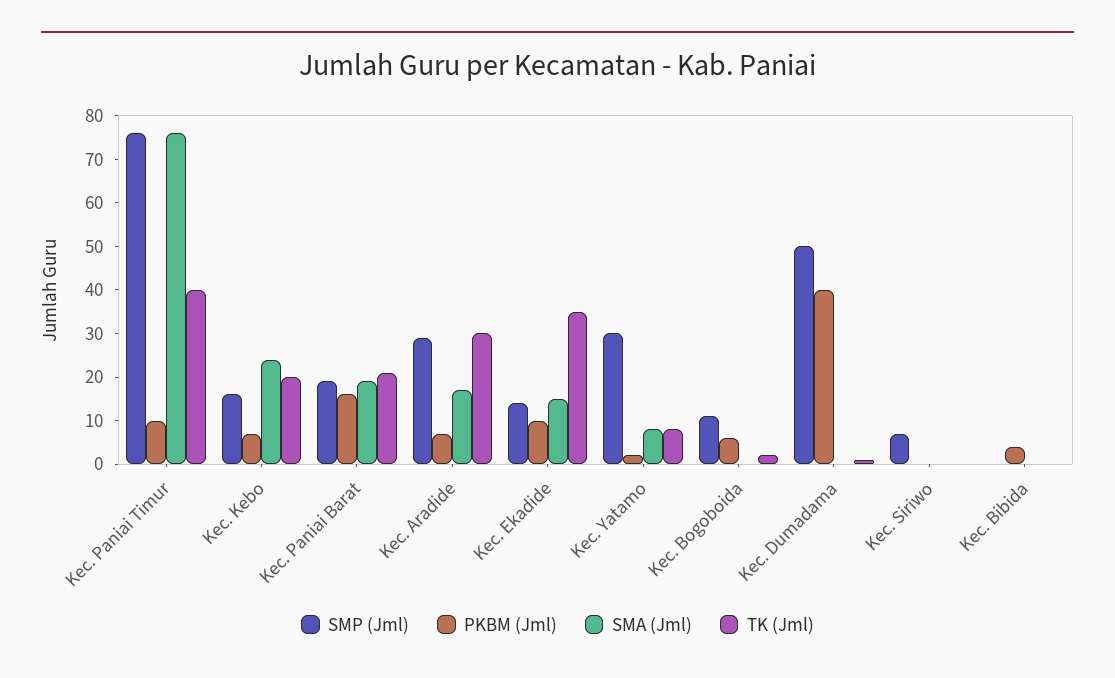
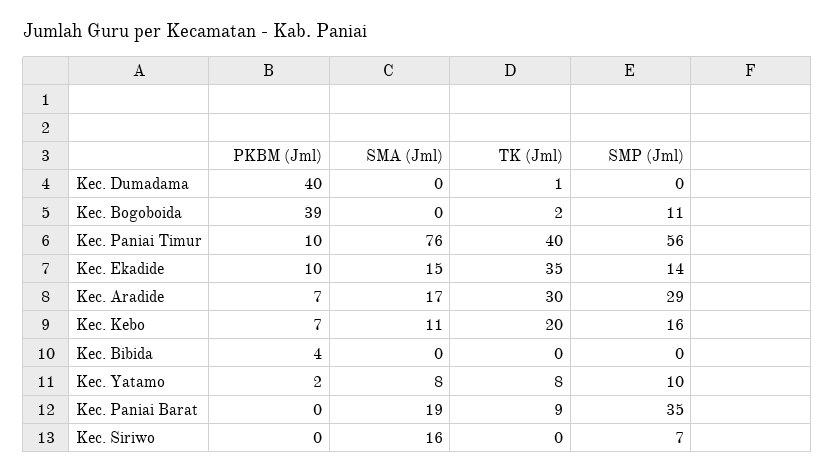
  {
    "SMP (Jml)": {
-     "Kec. Paniai Timur": 75,
+     "Kec. Paniai Timur": 56,
      "Kec. Kebo": 16,
-     "Kec. Paniai Barat": 20,
+     "Kec. Paniai Barat": 35,
      "Kec. Aradide": 29,
      "Kec. Ekadide": 14,
-     "Kec. Yatamo": 30,
+     "Kec. Yatamo": 10,
      "Kec. Bogoboida": 11,
-     "Kec. Dumadama": 50,
+     "Kec. Dumadama": 0,
      "Kec. Siriwo": 7,
      "Kec. Bibida": 0
    },
    "PKBM (Jml)": {
      "Kec. Paniai Timur": 10,
      "Kec. Kebo": 7,
-     "Kec. Paniai Barat": 15,
+     "Kec. Paniai Barat": 0,
      "Kec. Aradide": 7,
      "Kec. Ekadide": 10,
      "Kec. Yatamo": 2,
-     "Kec. Bogoboida": 5,
+     "Kec. Bogoboida": 39,
      "Kec. Dumadama": 40,
      "Kec. Siriwo": 0,
      "Kec. Bibida": 4
    },
    "SMA (Jml)": {
      "Kec. Paniai Timur": 76,
-     "Kec. Kebo": 25,
+     "Kec. Kebo": 11,
      "Kec. Paniai Barat": 19,
      "Kec. Aradide": 17,
      "Kec. Ekadide": 15,
      "Kec. Yatamo": 8,
      "Kec. Bogoboida": 0,
      "Kec. Dumadama": 0,
-     "Kec. Siriwo": 0,
+     "Kec. Siriwo": 16,
      "Kec. Bibida": 0
    },
    "TK (Jml)": {
      "Kec. Paniai Timur": 40,
      "Kec. Kebo": 20,
-     "Kec. Paniai Barat": 20,
+     "Kec. Paniai Barat": 9,
      "Kec. Aradide": 30,
      "Kec. Ekadide": 35,
      "Kec. Yatamo": 8,
      "Kec. Bogoboida": 2,
      "Kec. Dumadama": 1,
      "Kec. Siriwo": 0,
      "Kec. Bibida": 0
    }
  }

